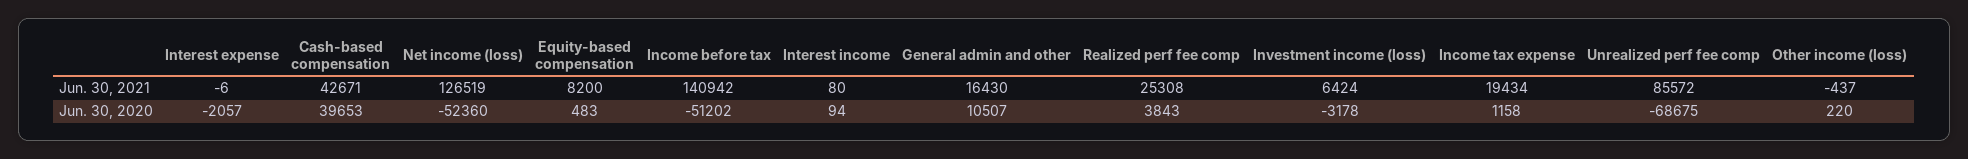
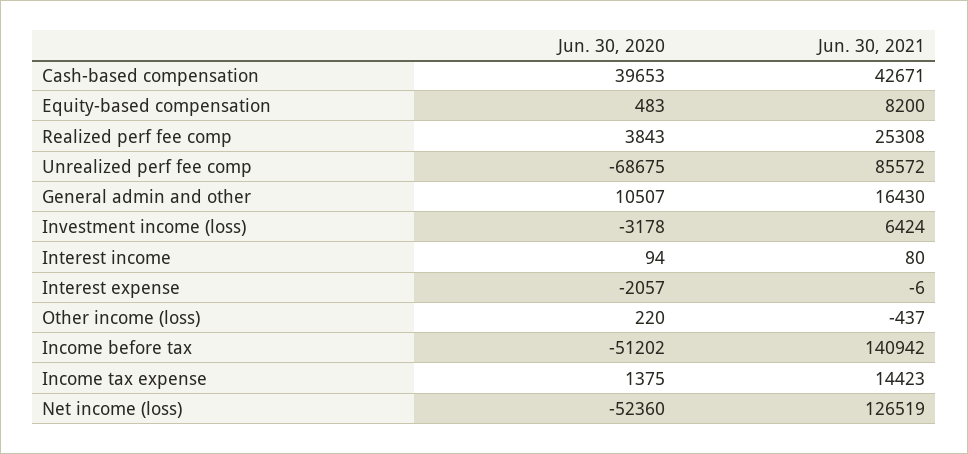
  {
    "Interest expense": {
      "Jun. 30, 2021": -6,
      "Jun. 30, 2020": -2057
    },
    "Cash-based compensation": {
      "Jun. 30, 2021": 42671,
      "Jun. 30, 2020": 39653
    },
    "Net income (loss)": {
      "Jun. 30, 2021": 126519,
      "Jun. 30, 2020": -52360
    },
    "Equity-based compensation": {
      "Jun. 30, 2021": 8200,
      "Jun. 30, 2020": 483
    },
    "Income before tax": {
      "Jun. 30, 2021": 140942,
      "Jun. 30, 2020": -51202
    },
    "Interest income": {
      "Jun. 30, 2021": 80,
      "Jun. 30, 2020": 94
    },
    "General admin and other": {
      "Jun. 30, 2021": 16430,
      "Jun. 30, 2020": 10507
    },
    "Realized perf fee comp": {
      "Jun. 30, 2021": 25308,
      "Jun. 30, 2020": 3843
    },
    "Investment income (loss)": {
      "Jun. 30, 2021": 6424,
      "Jun. 30, 2020": -3178
    },
    "Income tax expense": {
-     "Jun. 30, 2021": 19434,
+     "Jun. 30, 2021": 14423,
-     "Jun. 30, 2020": 1158
+     "Jun. 30, 2020": 1375
    },
    "Unrealized perf fee comp": {
      "Jun. 30, 2021": 85572,
      "Jun. 30, 2020": -68675
    },
    "Other income (loss)": {
      "Jun. 30, 2021": -437,
      "Jun. 30, 2020": 220
    }
  }

